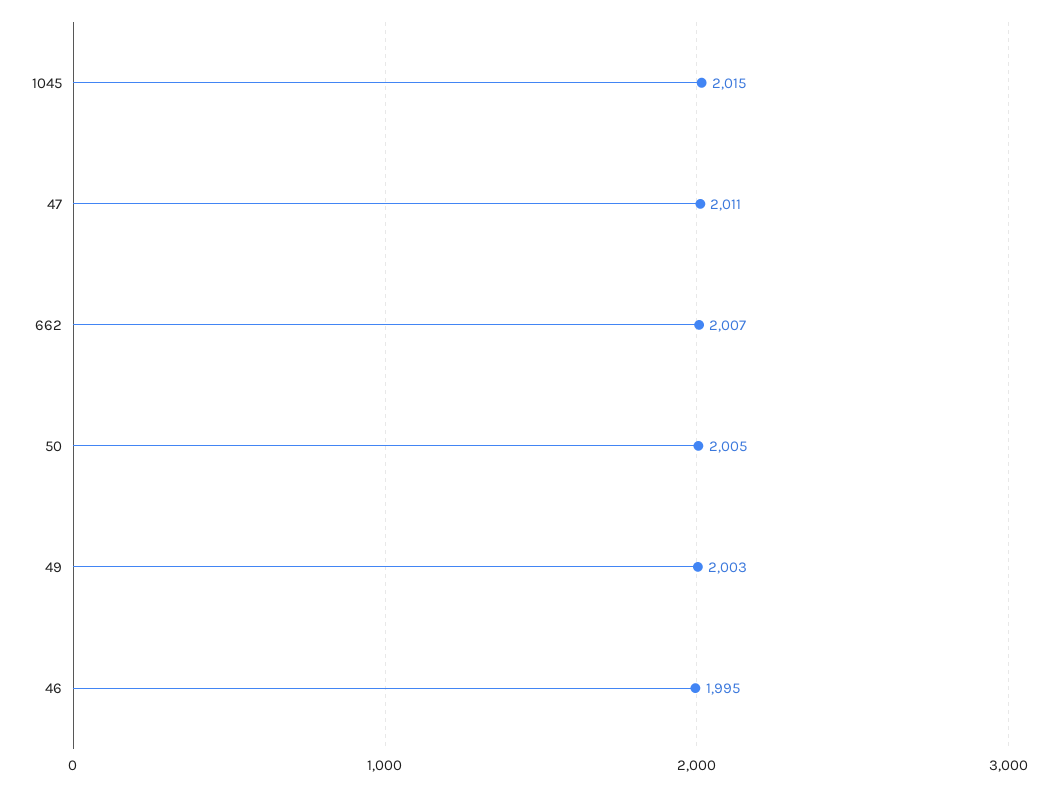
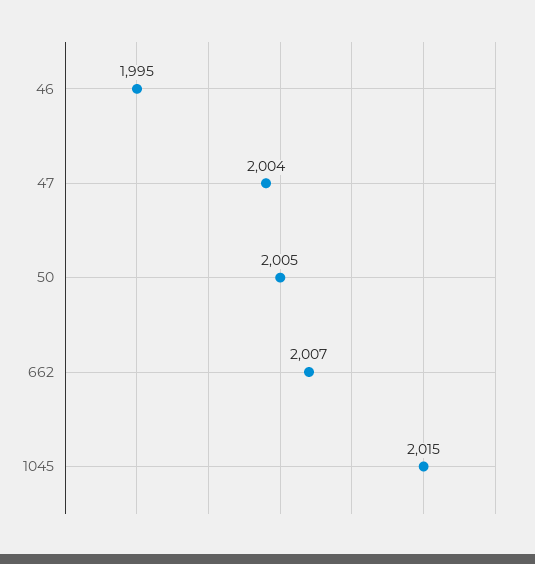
  {
    "1045": 2015,
-   "47": 2011,
+   "47": 2004,
    "662": 2007,
    "50": 2005,
-   "49": 2003,
    "46": 1995
  }

